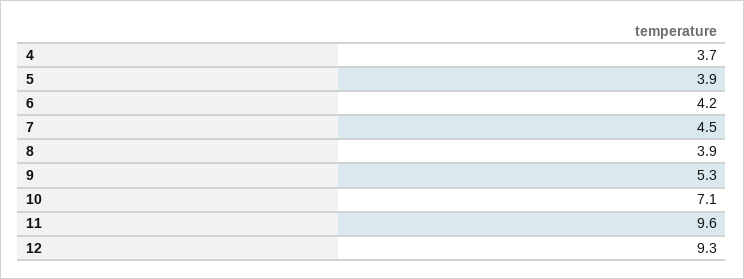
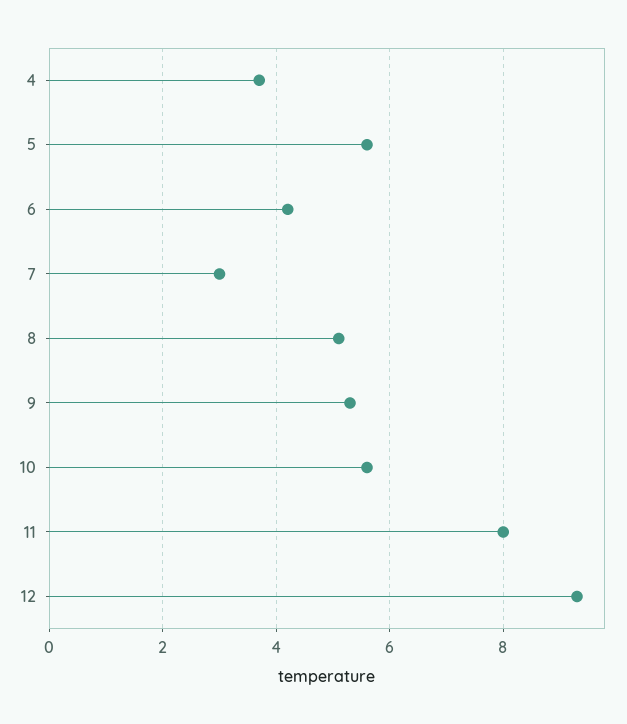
  {
    "4": 3.7,
-   "5": 3.9,
+   "5": 5.5,
    "6": 4.2,
-   "7": 4.5,
+   "7": 3,
-   "8": 3.9,
+   "8": 5,
    "9": 5.3,
-   "10": 7.1,
+   "10": 5.5,
-   "11": 9.6,
+   "11": 8,
    "12": 9.3
  }

